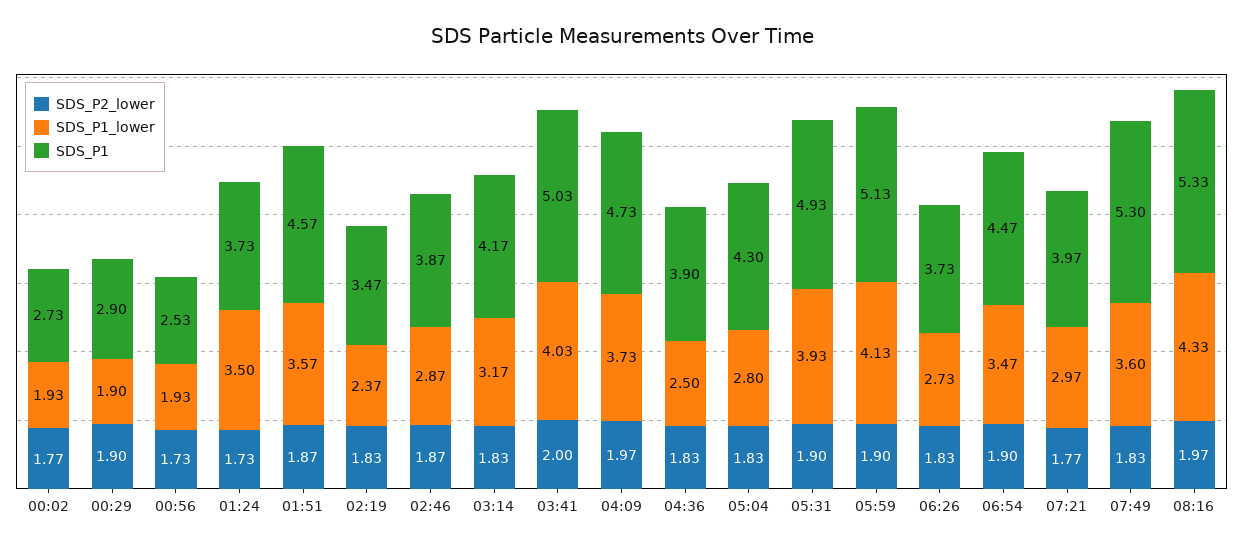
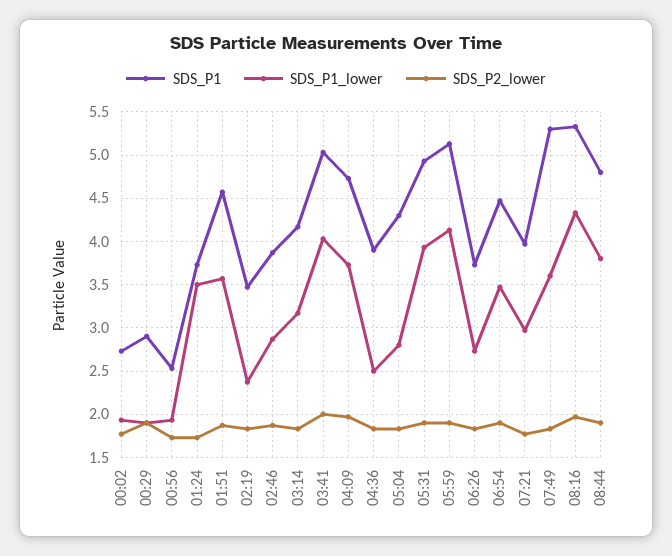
  {
    "SDS_P2_lower": {
      "00:02": 1.77,
      "00:29": 1.9,
      "00:56": 1.73,
      "01:24": 1.73,
      "01:51": 1.87,
      "02:19": 1.83,
      "02:46": 1.87,
      "03:14": 1.83,
      "03:41": 2,
      "04:09": 1.97,
      "04:36": 1.83,
      "05:04": 1.83,
      "05:31": 1.9,
      "05:59": 1.9,
      "06:26": 1.83,
      "06:54": 1.9,
      "07:21": 1.77,
      "07:49": 1.83,
-     "08:16": 1.97
+     "08:16": 1.97,
+     "08:44": 1.9
    },
    "SDS_P1_lower": {
      "00:02": 1.93,
      "00:29": 1.9,
      "00:56": 1.93,
      "01:24": 3.5,
      "01:51": 3.57,
      "02:19": 2.37,
      "02:46": 2.87,
      "03:14": 3.17,
      "03:41": 4.03,
      "04:09": 3.73,
      "04:36": 2.5,
      "05:04": 2.8,
      "05:31": 3.93,
      "05:59": 4.13,
      "06:26": 2.73,
      "06:54": 3.47,
      "07:21": 2.97,
      "07:49": 3.6,
-     "08:16": 4.33
+     "08:16": 4.33,
+     "08:44": 3.8
    },
    "SDS_P1": {
      "00:02": 2.73,
      "00:29": 2.9,
      "00:56": 2.53,
      "01:24": 3.73,
      "01:51": 4.57,
      "02:19": 3.47,
      "02:46": 3.87,
      "03:14": 4.17,
      "03:41": 5.03,
      "04:09": 4.73,
      "04:36": 3.9,
      "05:04": 4.3,
      "05:31": 4.93,
      "05:59": 5.13,
      "06:26": 3.73,
      "06:54": 4.47,
      "07:21": 3.97,
      "07:49": 5.3,
-     "08:16": 5.33
+     "08:16": 5.33,
+     "08:44": 4.8
    }
  }

